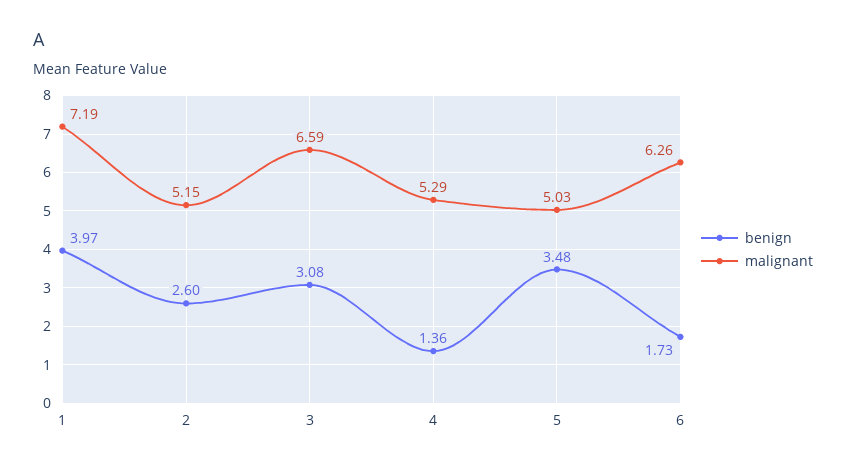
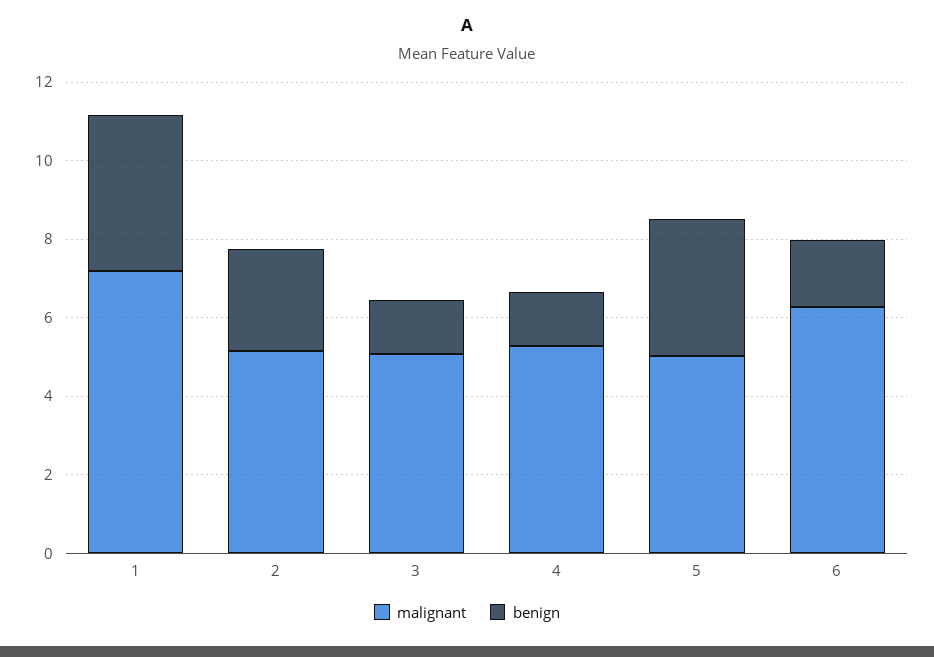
  {
    "benign": {
      "1": 3.97,
      "2": 2.6,
-     "3": 3.08,
+     "3": 1.5,
      "4": 1.36,
      "5": 3.48,
      "6": 1.73
    },
    "malignant": {
      "1": 7.19,
      "2": 5.15,
-     "3": 6.59,
+     "3": 5,
      "4": 5.29,
      "5": 5.03,
      "6": 6.26
    }
  }

